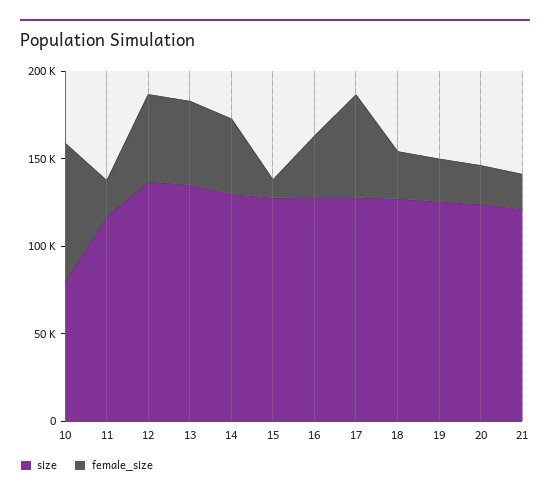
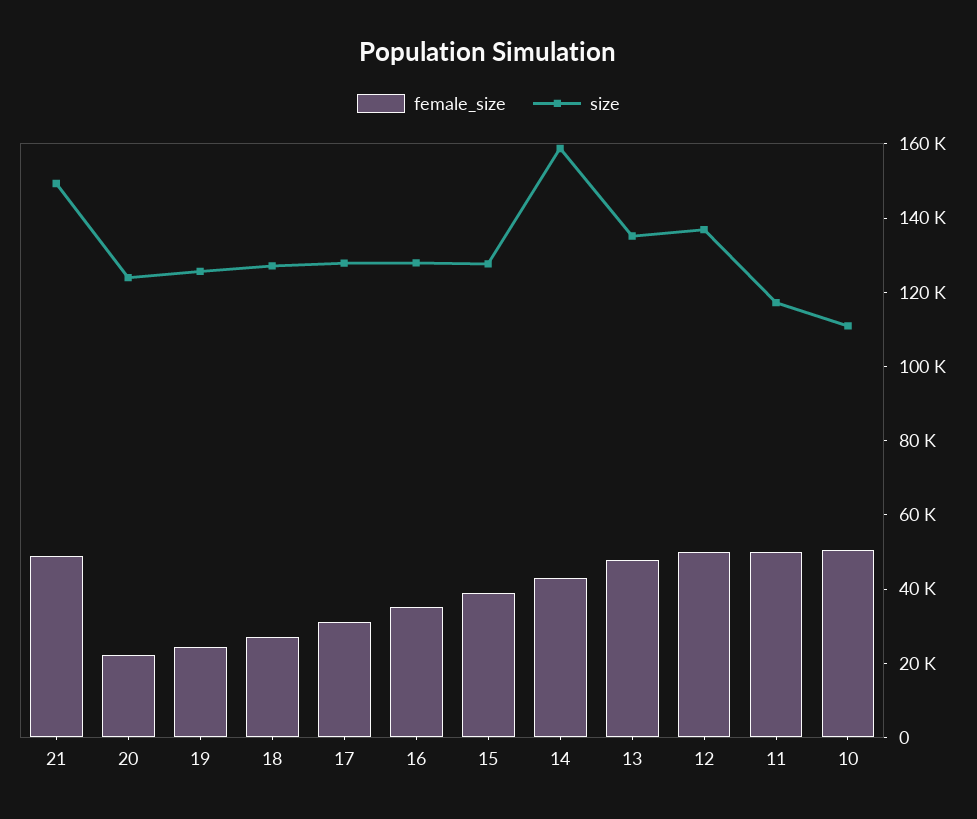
  {
    "size": {
-     "10": 80000,
+     "10": 110000,
      "11": 115000,
      "12": 135000,
      "13": 135000,
-     "14": 130000,
+     "14": 160000,
      "15": 130000,
      "16": 130000,
      "17": 130000,
      "18": 125000,
      "19": 125000,
      "20": 125000,
-     "21": 120000
+     "21": 150000
    },
    "female_size": {
-     "10": 80000,
+     "10": 50000,
-     "11": 20000,
+     "11": 50000,
      "12": 50000,
      "13": 50000,
      "14": 45000,
-     "15": 10000,
+     "15": 40000,
      "16": 35000,
-     "17": 60000,
+     "17": 30000,
      "18": 25000,
      "19": 25000,
      "20": 20000,
-     "21": 20000
+     "21": 50000
    }
  }

